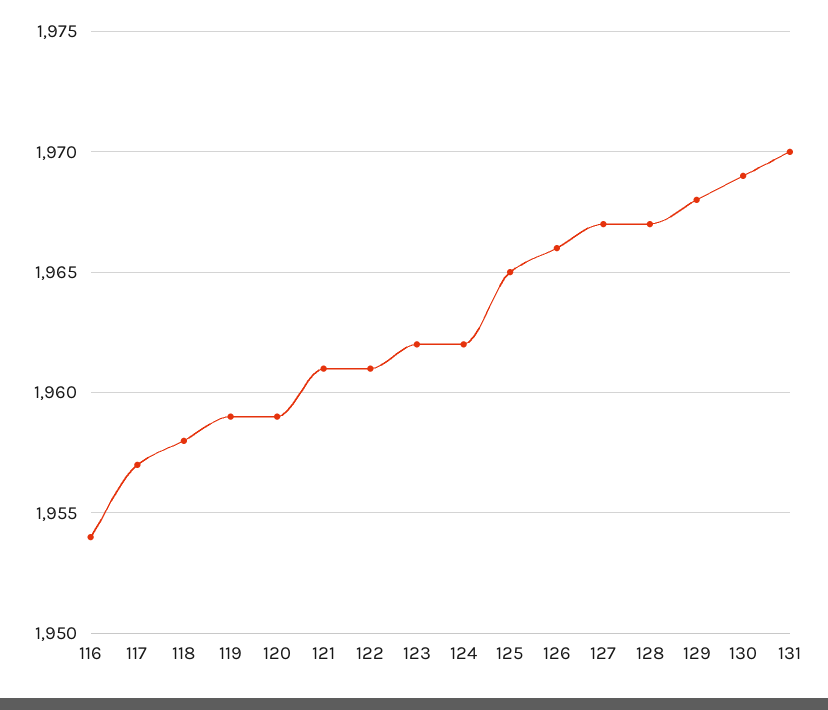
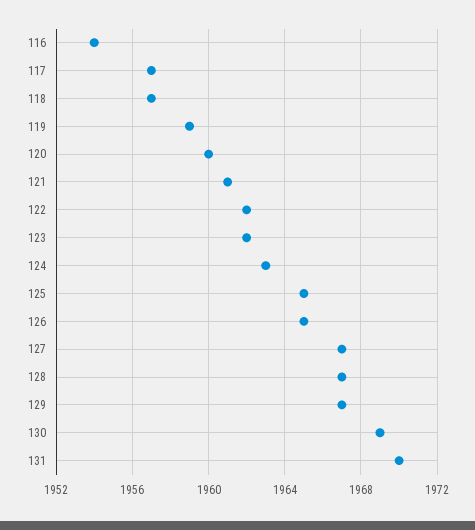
  {
    "116": 1954,
    "117": 1957,
-   "118": 1958,
+   "118": 1957,
    "119": 1959,
-   "120": 1959,
+   "120": 1960,
    "121": 1961,
-   "122": 1961,
+   "122": 1962,
    "123": 1962,
-   "124": 1962,
+   "124": 1963,
    "125": 1965,
-   "126": 1966,
+   "126": 1965,
    "127": 1967,
    "128": 1967,
-   "129": 1968,
+   "129": 1967,
    "130": 1969,
    "131": 1970
  }

